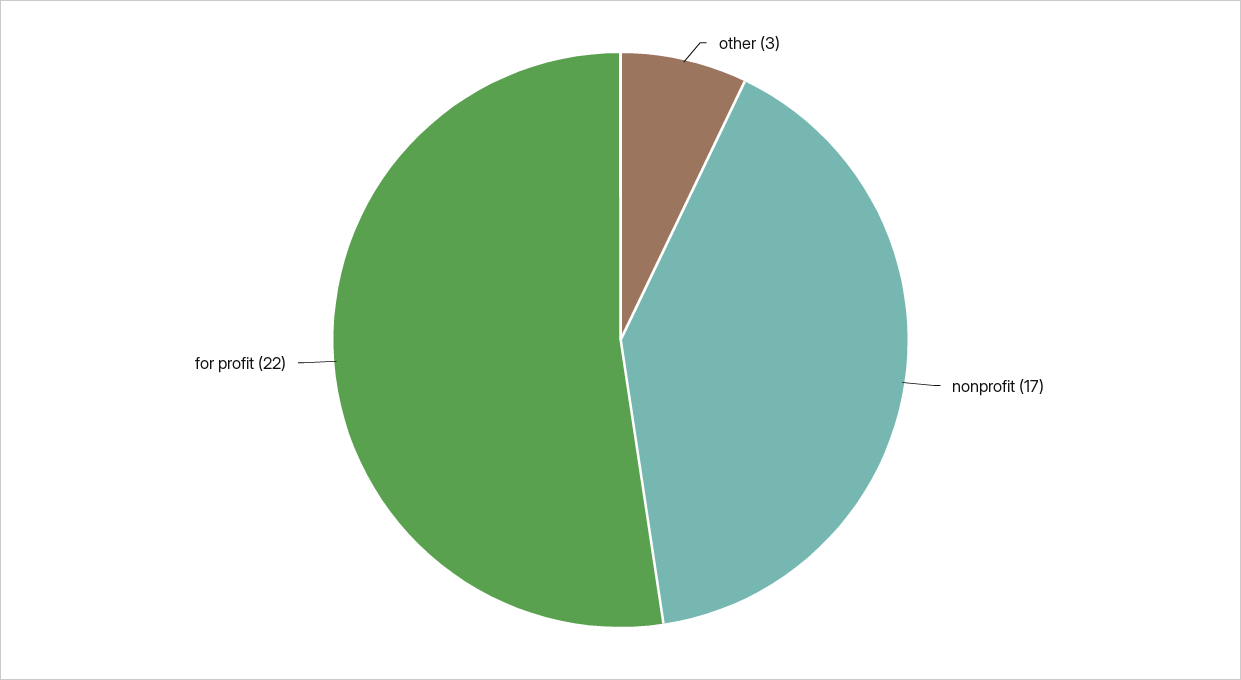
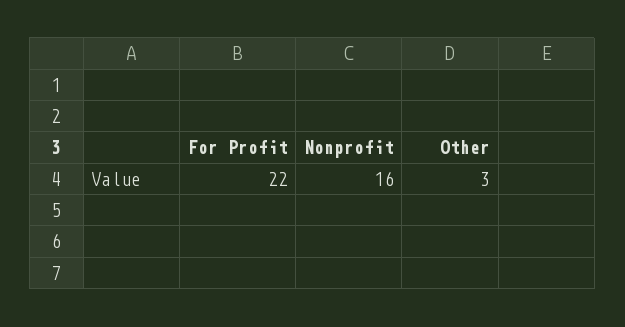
  {
    "other": 3,
-   "nonprofit": 17,
+   "nonprofit": 16,
    "for profit": 22
  }

